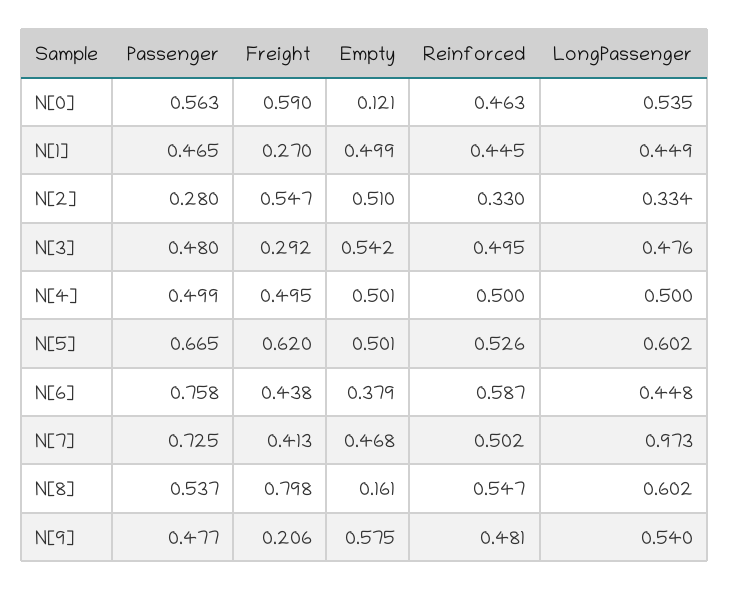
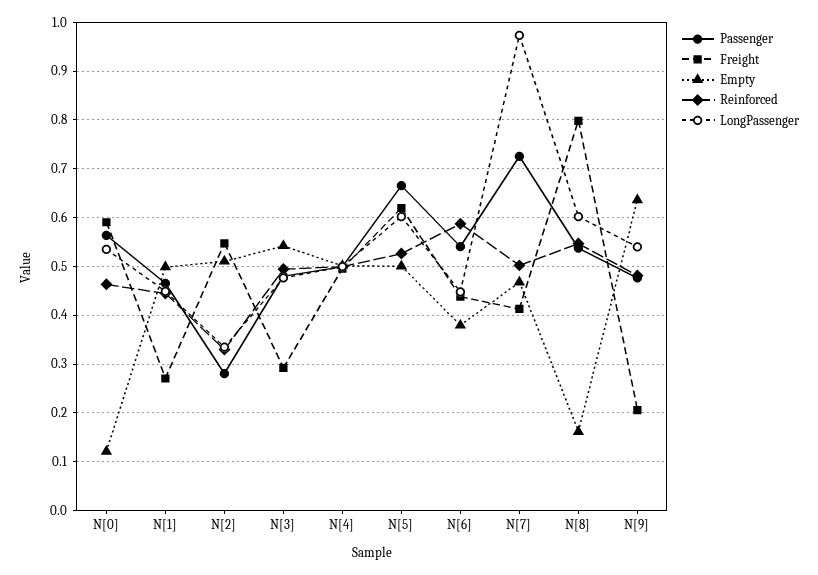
  {
    "Passenger": {
      "N[0]": 0.563,
      "N[1]": 0.465,
      "N[2]": 0.28,
      "N[3]": 0.48,
      "N[4]": 0.499,
      "N[5]": 0.665,
-     "N[6]": 0.758,
+     "N[6]": 0.54,
      "N[7]": 0.725,
      "N[8]": 0.537,
      "N[9]": 0.477
    },
    "Freight": {
      "N[0]": 0.59,
      "N[1]": 0.27,
      "N[2]": 0.547,
      "N[3]": 0.292,
      "N[4]": 0.495,
      "N[5]": 0.62,
      "N[6]": 0.438,
      "N[7]": 0.413,
      "N[8]": 0.798,
      "N[9]": 0.206
    },
    "Empty": {
      "N[0]": 0.121,
      "N[1]": 0.499,
      "N[2]": 0.51,
      "N[3]": 0.542,
      "N[4]": 0.501,
      "N[5]": 0.501,
      "N[6]": 0.379,
      "N[7]": 0.468,
      "N[8]": 0.161,
-     "N[9]": 0.575
+     "N[9]": 0.64
    },
    "Reinforced": {
      "N[0]": 0.463,
      "N[1]": 0.445,
      "N[2]": 0.33,
      "N[3]": 0.495,
      "N[4]": 0.5,
      "N[5]": 0.526,
      "N[6]": 0.587,
      "N[7]": 0.502,
      "N[8]": 0.547,
      "N[9]": 0.481
    },
    "LongPassenger": {
      "N[0]": 0.535,
      "N[1]": 0.449,
      "N[2]": 0.334,
      "N[3]": 0.476,
      "N[4]": 0.5,
      "N[5]": 0.602,
      "N[6]": 0.448,
      "N[7]": 0.973,
      "N[8]": 0.602,
      "N[9]": 0.54
    }
  }

